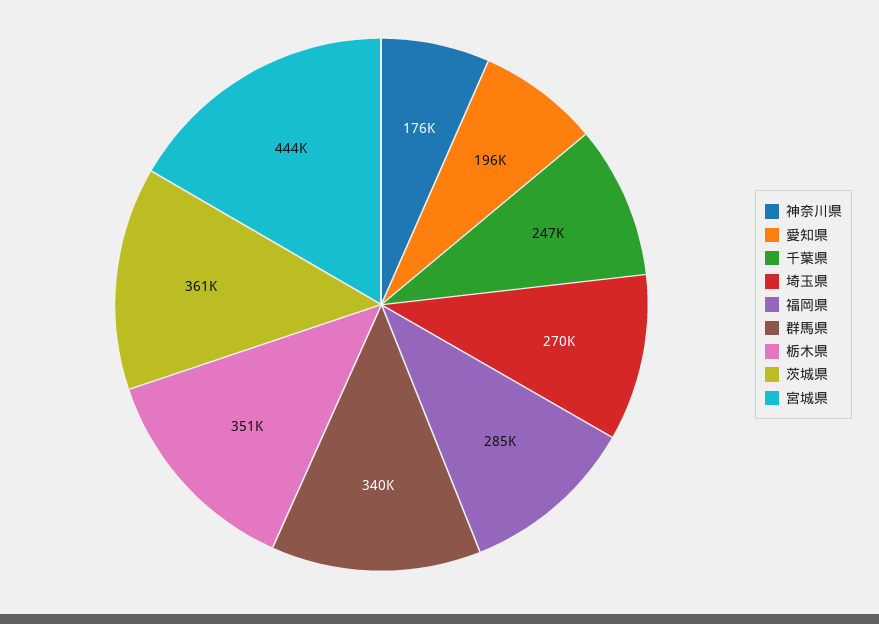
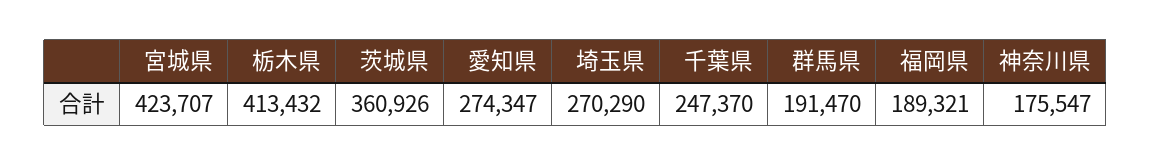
  {
    "神奈川県": 175547,
-   "愛知県": 196000,
+   "愛知県": 274347,
    "千葉県": 247370,
    "埼玉県": 270290,
-   "福岡県": 285000,
+   "福岡県": 189321,
-   "群馬県": 340000,
+   "群馬県": 191470,
-   "栃木県": 351000,
+   "栃木県": 413432,
    "茨城県": 360926,
-   "宮城県": 444000
+   "宮城県": 423707
  }

